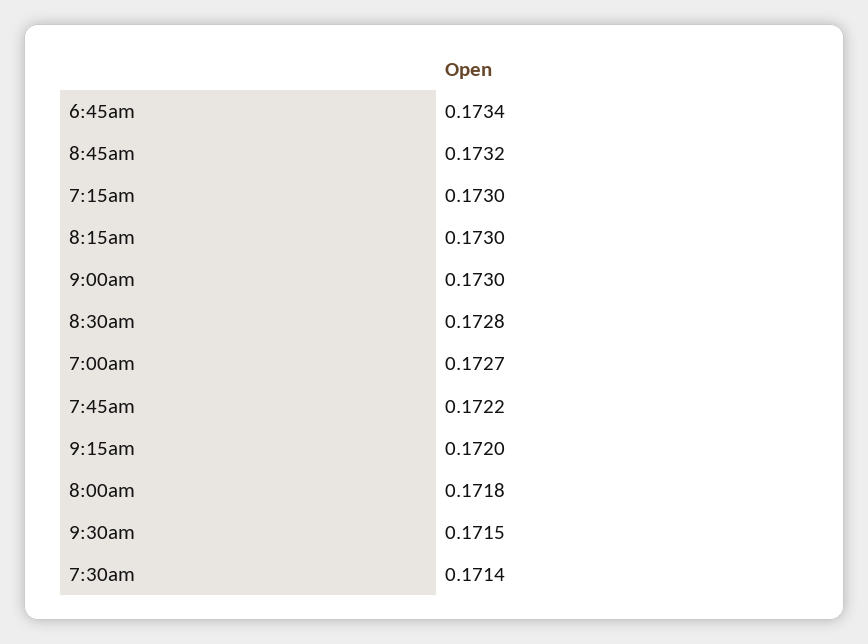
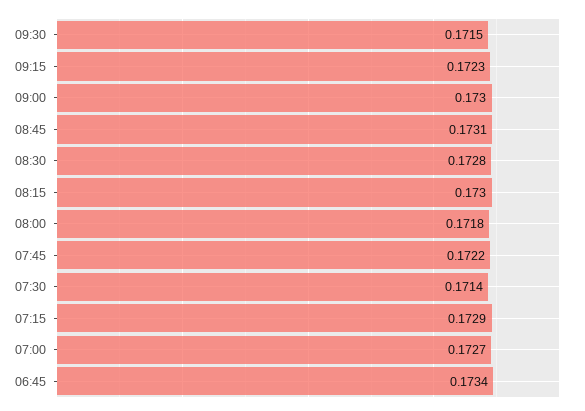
  {
    "6:45am": 0.1734,
-   "8:45am": 0.1732,
+   "8:45am": 0.1731,
-   "7:15am": 0.173,
+   "7:15am": 0.1729,
    "8:15am": 0.173,
    "9:00am": 0.173,
    "8:30am": 0.1728,
    "7:00am": 0.1727,
    "7:45am": 0.1722,
-   "9:15am": 0.172,
+   "9:15am": 0.1723,
    "8:00am": 0.1718,
    "9:30am": 0.1715,
    "7:30am": 0.1714
  }

